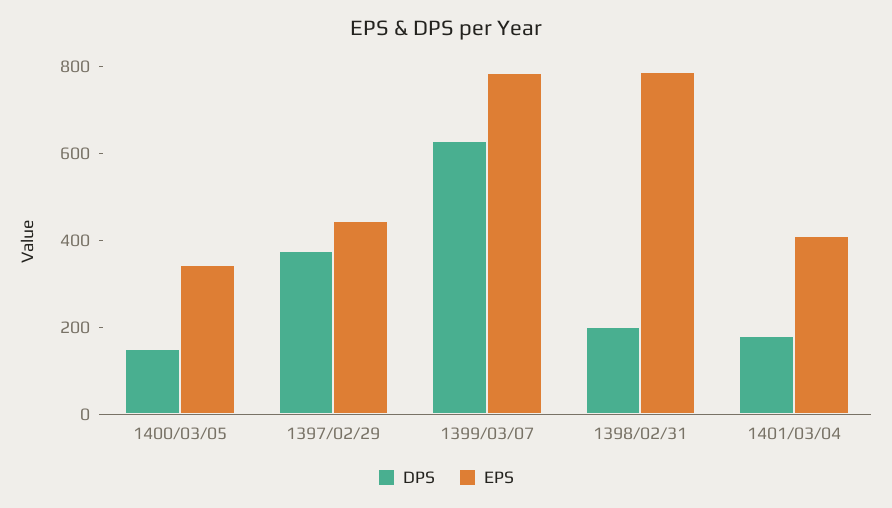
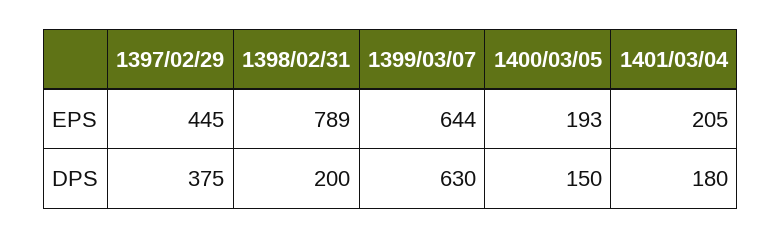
  {
    "DPS": {
      "1400/03/05": 150,
      "1397/02/29": 375,
      "1399/03/07": 630,
      "1398/02/31": 200,
      "1401/03/04": 180
    },
    "EPS": {
-     "1400/03/05": 350,
+     "1400/03/05": 193,
      "1397/02/29": 445,
-     "1399/03/07": 800,
+     "1399/03/07": 644,
      "1398/02/31": 789,
-     "1401/03/04": 400
+     "1401/03/04": 205
    }
  }

